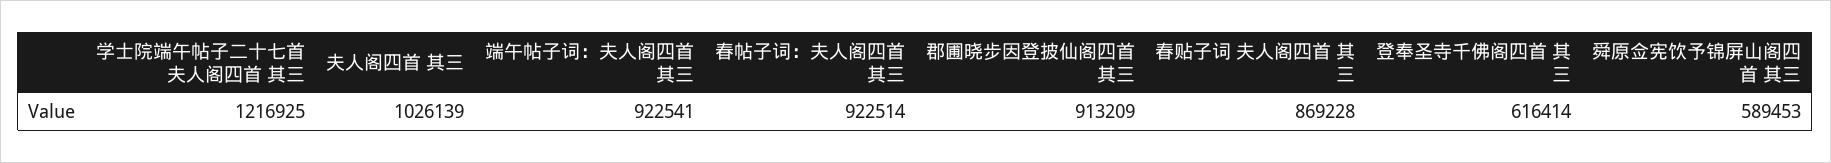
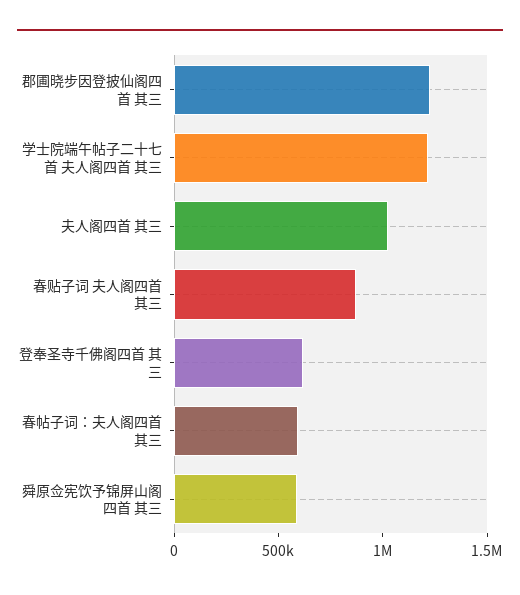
  {
    "学士院端午帖子二十七首 夫人阁四首 其三": 1216925,
    "夫人阁四首 其三": 1026139,
-   "端午帖子词：夫人阁四首 其三": 922541,
-   "春帖子词：夫人阁四首 其三": 922514,
+   "春帖子词：夫人阁四首 其三": 600000,
-   "郡圃晓步因登披仙阁四首 其三": 913209,
+   "郡圃晓步因登披仙阁四首 其三": 1200000,
    "春贴子词 夫人阁四首 其三": 869228,
    "登奉圣寺千佛阁四首 其三": 616414,
    "舜原佥宪饮予锦屏山阁四首 其三": 589453
  }

